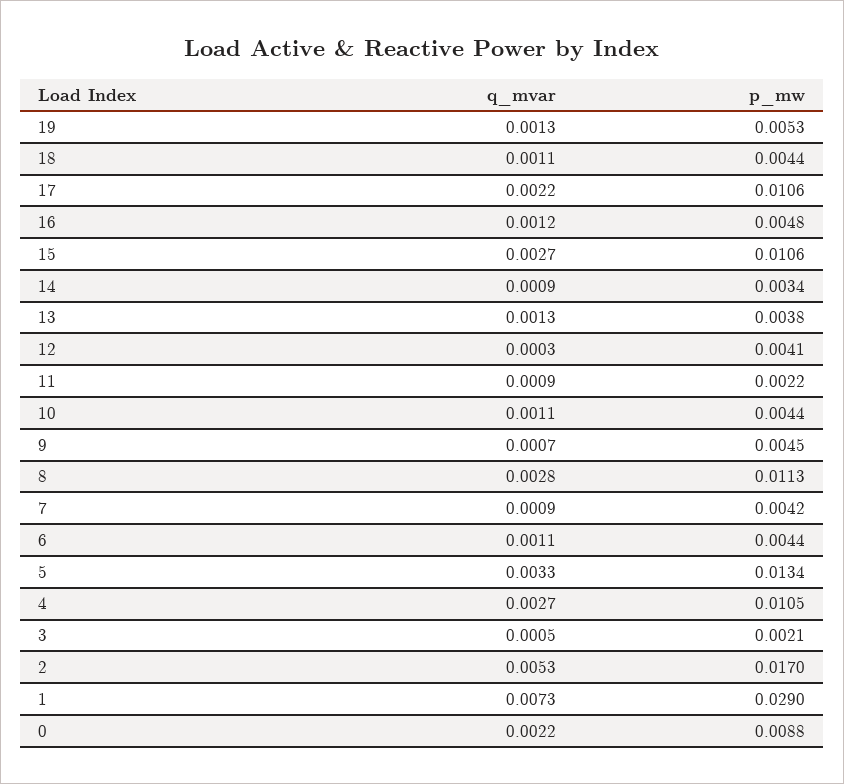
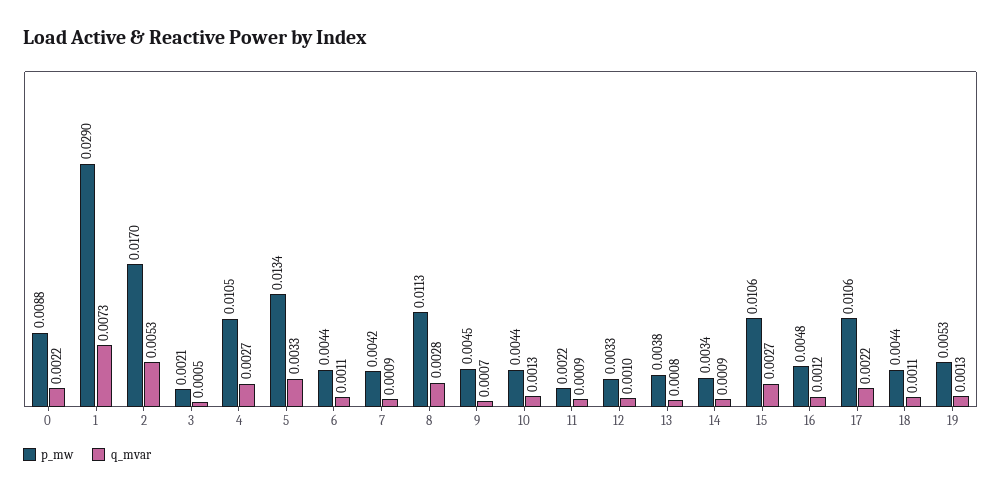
  {
    "q_mvar": {
      "19": 0.0013,
      "18": 0.0011,
      "17": 0.0022,
      "16": 0.0012,
      "15": 0.0027,
      "14": 0.0009,
-     "13": 0.0013,
+     "13": 0.0008,
-     "12": 0.0003,
+     "12": 0.001,
      "11": 0.0009,
-     "10": 0.0011,
+     "10": 0.0013,
      "9": 0.0007,
      "8": 0.0028,
      "7": 0.0009,
      "6": 0.0011,
      "5": 0.0033,
      "4": 0.0027,
      "3": 0.0005,
      "2": 0.0053,
      "1": 0.0073,
      "0": 0.0022
    },
    "p_mw": {
      "19": 0.0053,
      "18": 0.0044,
      "17": 0.0106,
      "16": 0.0048,
      "15": 0.0106,
      "14": 0.0034,
      "13": 0.0038,
-     "12": 0.0041,
+     "12": 0.0033,
      "11": 0.0022,
      "10": 0.0044,
      "9": 0.0045,
      "8": 0.0113,
      "7": 0.0042,
      "6": 0.0044,
      "5": 0.0134,
      "4": 0.0105,
      "3": 0.0021,
      "2": 0.017,
      "1": 0.029,
      "0": 0.0088
    }
  }

